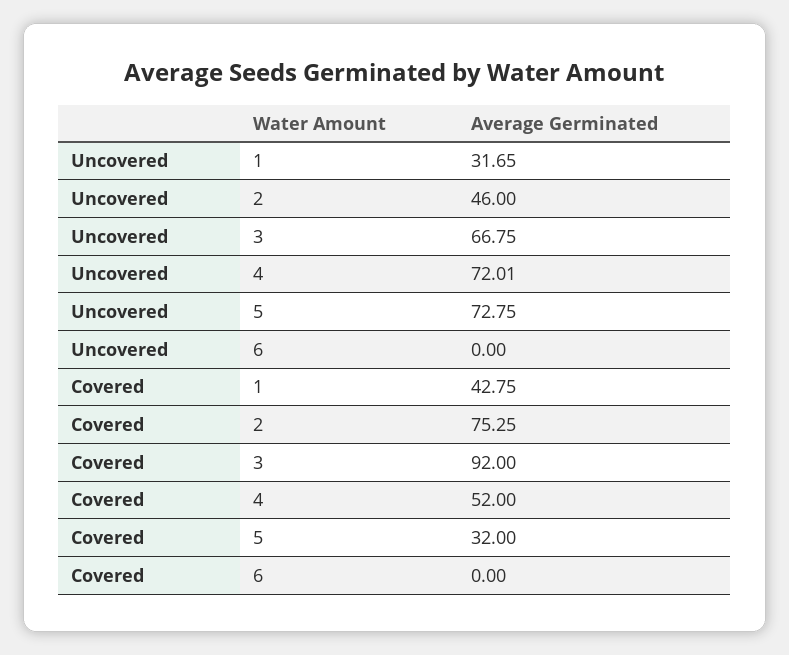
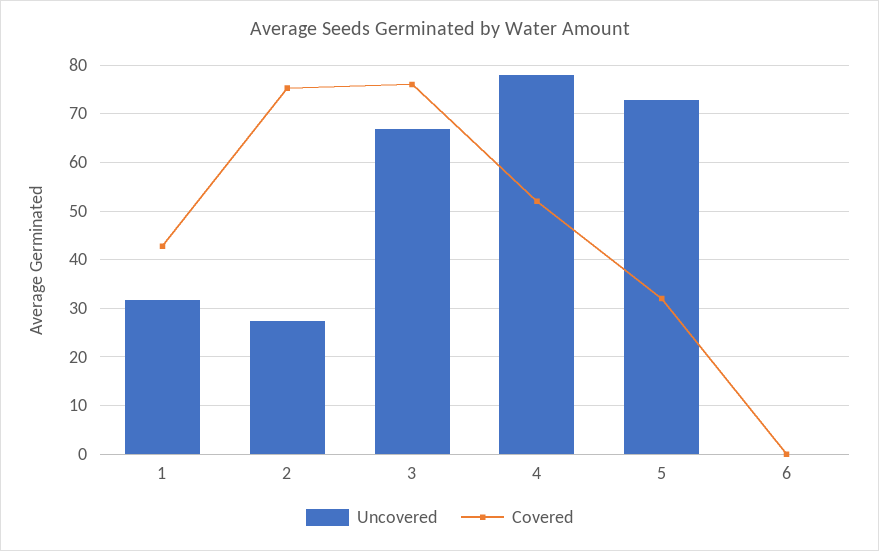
  {
    "Uncovered": {
      "1": 31.65,
-     "2": 46,
+     "2": 28,
      "3": 66.75,
-     "4": 72.01,
+     "4": 78,
      "5": 72.75,
      "6": 0
    },
    "Covered": {
      "1": 42.75,
      "2": 75.25,
-     "3": 92,
+     "3": 76,
      "4": 52,
      "5": 32,
      "6": 0
    }
  }

